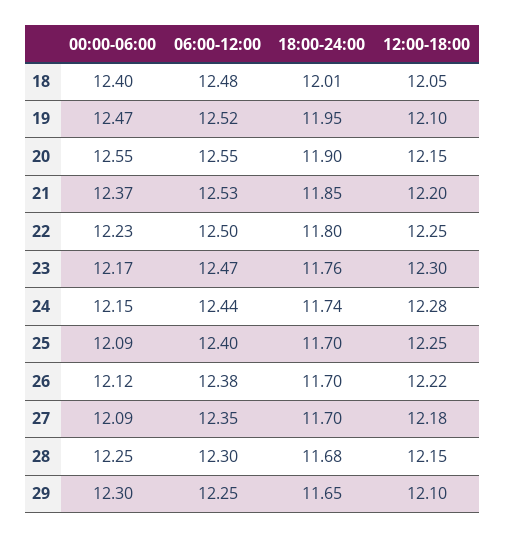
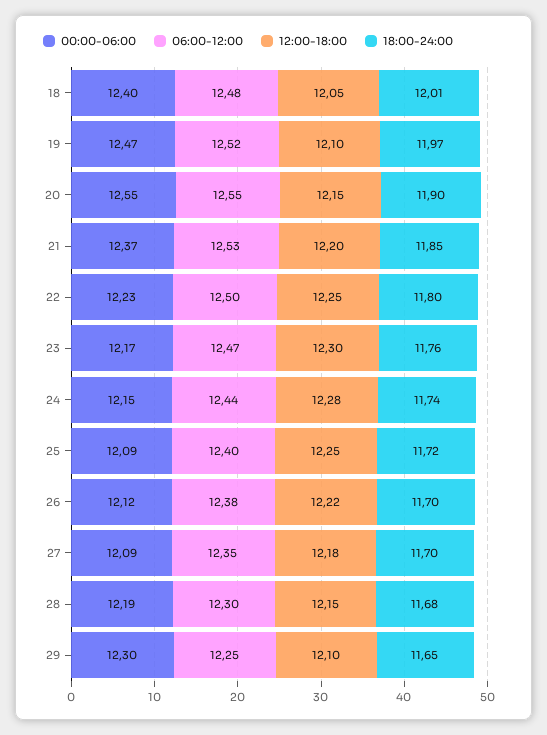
  {
    "00:00-06:00": {
      "18": 12.4,
      "19": 12.47,
      "20": 12.55,
      "21": 12.37,
      "22": 12.23,
      "23": 12.17,
      "24": 12.15,
      "25": 12.09,
      "26": 12.12,
      "27": 12.09,
-     "28": 12.25,
+     "28": 12.19,
      "29": 12.3
    },
    "06:00-12:00": {
      "18": 12.48,
      "19": 12.52,
      "20": 12.55,
      "21": 12.53,
      "22": 12.5,
      "23": 12.47,
      "24": 12.44,
      "25": 12.4,
      "26": 12.38,
      "27": 12.35,
      "28": 12.3,
      "29": 12.25
    },
    "18:00-24:00": {
      "18": 12.01,
-     "19": 11.95,
+     "19": 11.97,
      "20": 11.9,
      "21": 11.85,
      "22": 11.8,
      "23": 11.76,
      "24": 11.74,
-     "25": 11.7,
+     "25": 11.72,
      "26": 11.7,
      "27": 11.7,
      "28": 11.68,
      "29": 11.65
    },
    "12:00-18:00": {
      "18": 12.05,
      "19": 12.1,
      "20": 12.15,
      "21": 12.2,
      "22": 12.25,
      "23": 12.3,
      "24": 12.28,
      "25": 12.25,
      "26": 12.22,
      "27": 12.18,
      "28": 12.15,
      "29": 12.1
    }
  }

